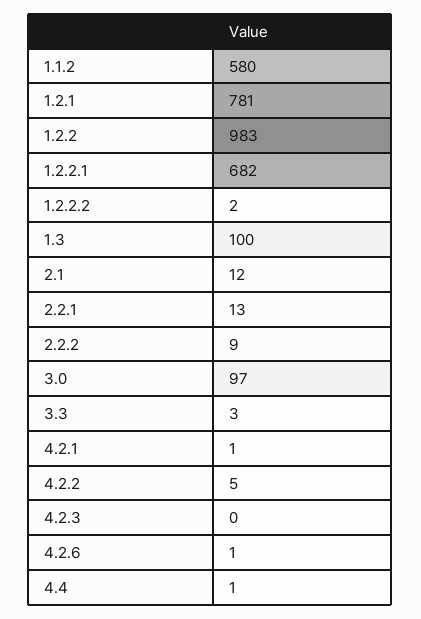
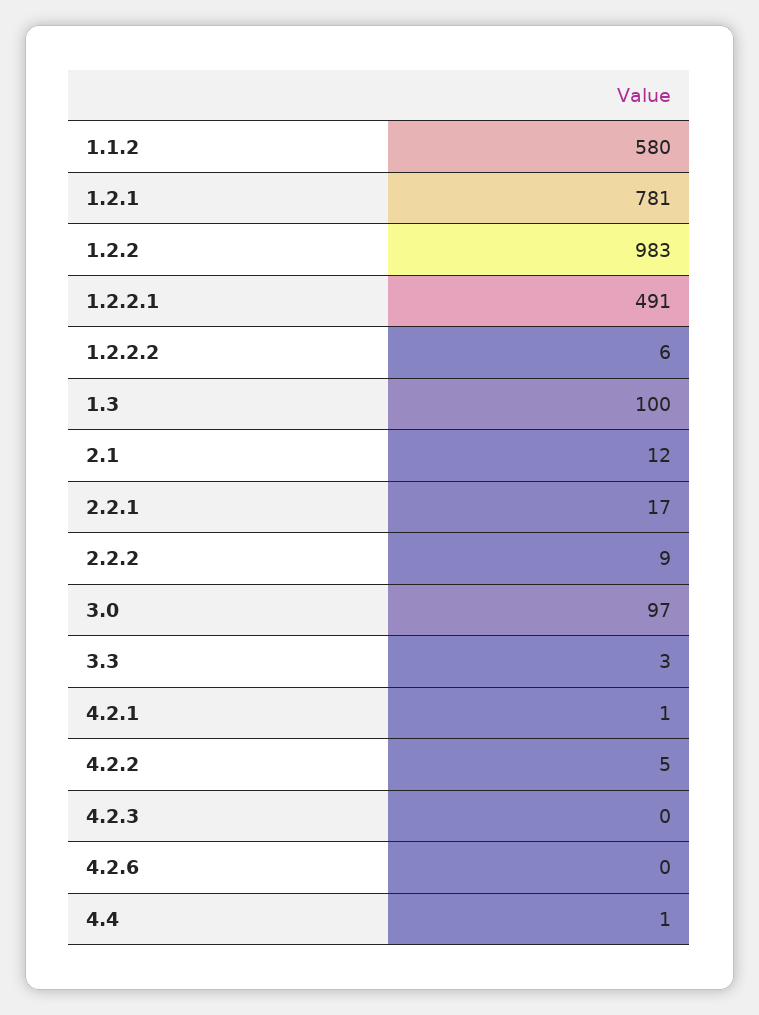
  {
    "1.1.2": 580,
    "1.2.1": 781,
    "1.2.2": 983,
-   "1.2.2.1": 682,
+   "1.2.2.1": 491,
-   "1.2.2.2": 2,
+   "1.2.2.2": 6,
    "1.3": 100,
    "2.1": 12,
-   "2.2.1": 13,
+   "2.2.1": 17,
    "2.2.2": 9,
    "3.0": 97,
    "3.3": 3,
    "4.2.1": 1,
    "4.2.2": 5,
    "4.2.3": 0,
-   "4.2.6": 1,
+   "4.2.6": 0,
    "4.4": 1
  }

